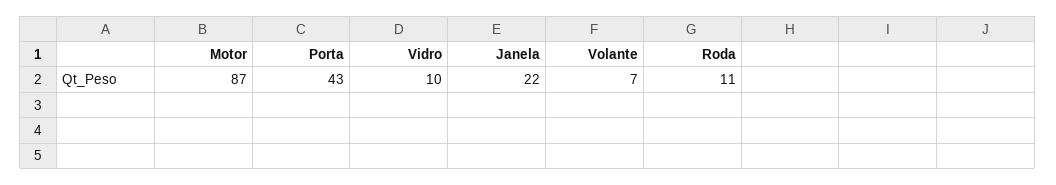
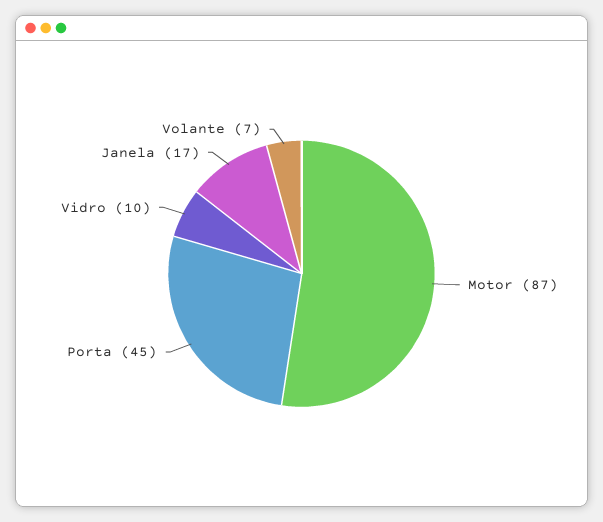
  {
    "Motor": 87,
-   "Porta": 43,
+   "Porta": 45,
    "Vidro": 10,
-   "Janela": 22,
+   "Janela": 17,
-   "Volante": 7,
+   "Volante": 7
-   "Roda": 11
  }

